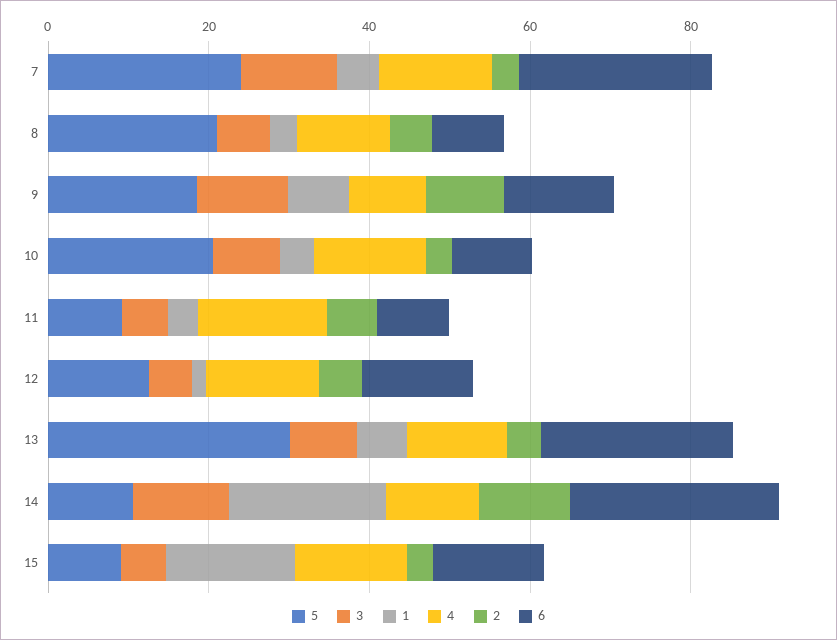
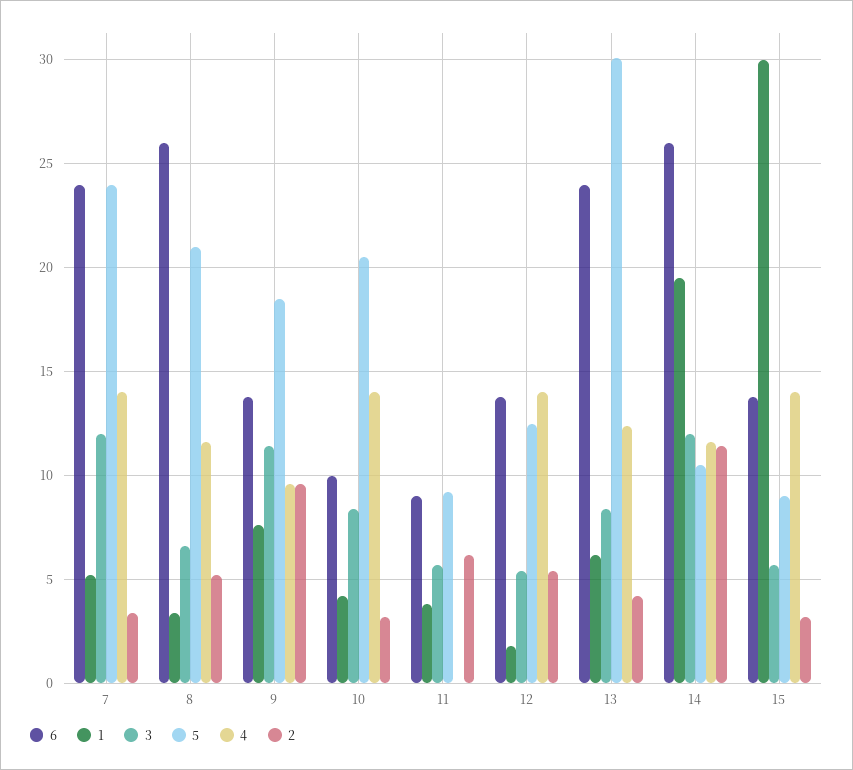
  {
    "5": {
      "7": 24,
      "8": 21,
      "9": 18.5,
      "10": 20.5,
      "11": 9,
      "12": 12.5,
      "13": 30,
      "14": 10.5,
      "15": 9
    },
    "3": {
      "7": 12,
      "8": 6.5,
      "9": 11.5,
      "10": 8.5,
      "11": 5.5,
      "12": 5.5,
      "13": 8.5,
      "14": 12,
      "15": 5.5
    },
    "1": {
      "7": 5,
      "8": 3.5,
      "9": 7.5,
      "10": 4,
      "11": 4,
      "12": 2,
      "13": 6,
      "14": 19.5,
-     "15": 15
+     "15": 30
    },
    "4": {
      "7": 14,
      "8": 11.5,
      "9": 9.5,
      "10": 14,
-     "11": 15,
+     "11": 0,
      "12": 14,
      "13": 12.5,
      "14": 11.5,
      "15": 14
    },
    "2": {
      "7": 3.5,
      "8": 5,
      "9": 9.5,
      "10": 3,
      "11": 6,
      "12": 5.5,
      "13": 4,
      "14": 11.5,
      "15": 3
    },
    "6": {
      "7": 24,
-     "8": 10,
+     "8": 26,
      "9": 14,
      "10": 10,
      "11": 9,
      "12": 14,
      "13": 24,
      "14": 26,
      "15": 14
    }
  }

